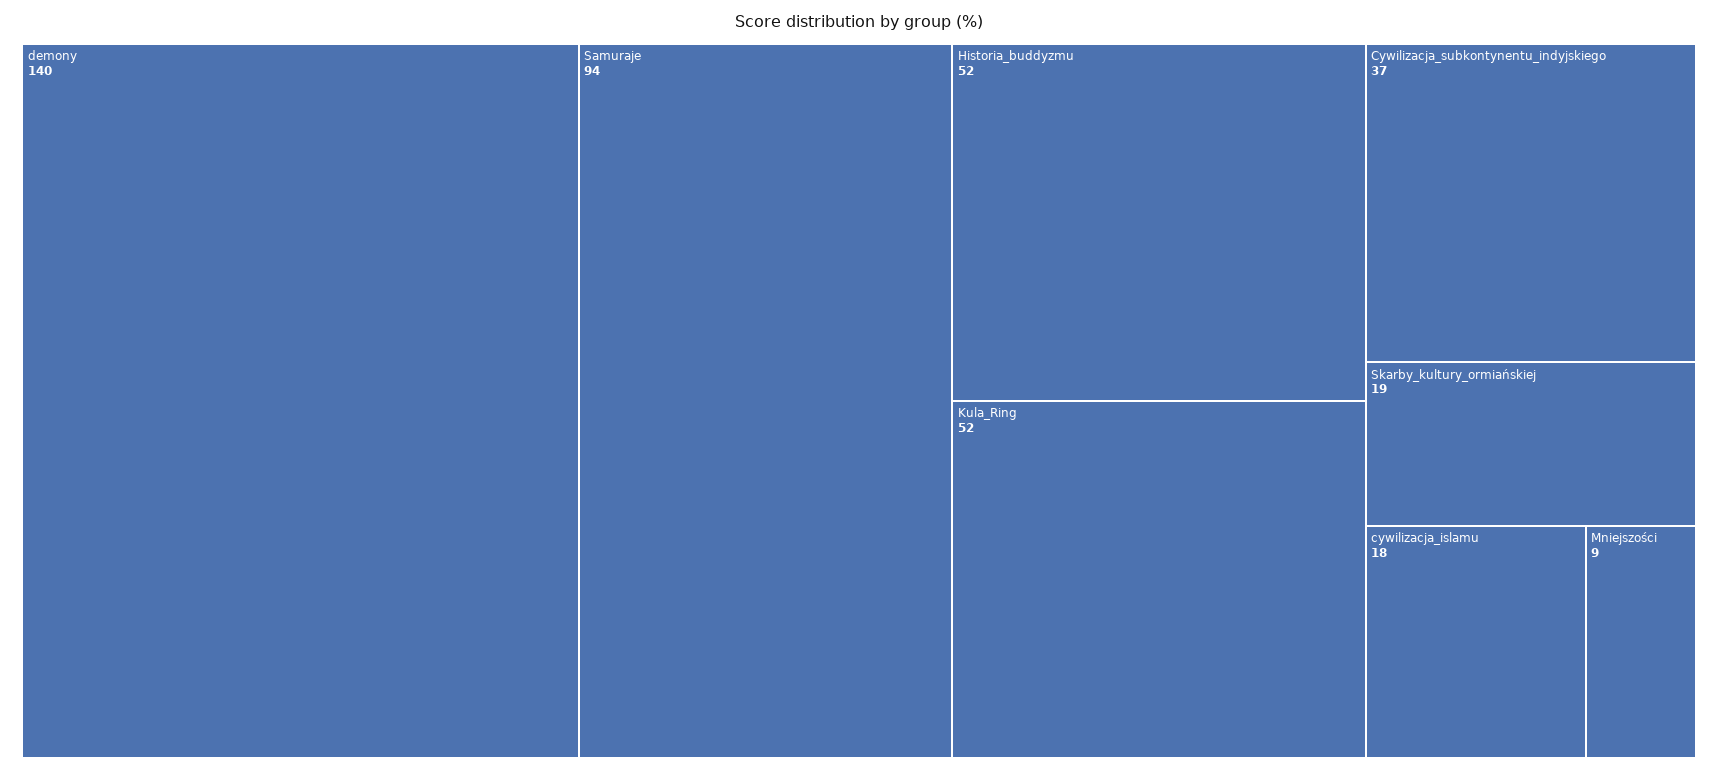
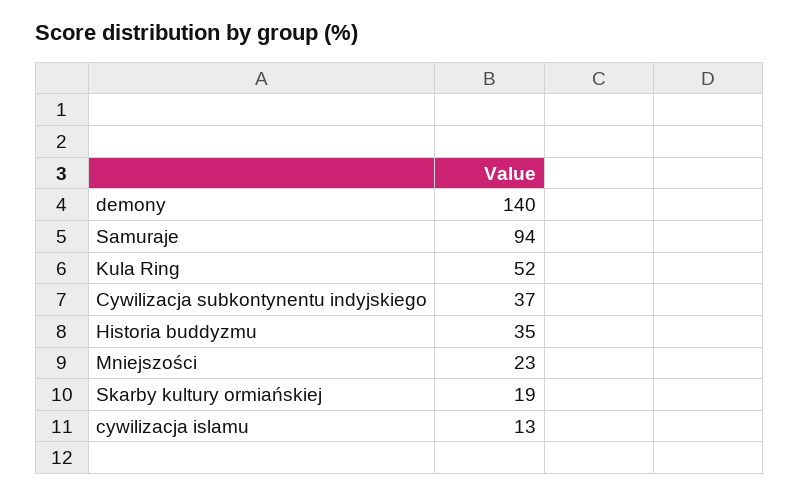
  {
    "demony": 140,
    "Samuraje": 94,
-   "Historia_buddyzmu": 52,
+   "Historia_buddyzmu": 35,
    "Kula_Ring": 52,
    "Cywilizacja_subkontynentu_indyjskiego": 37,
    "Skarby_kultury_ormiańskiej": 19,
-   "cywilizacja_islamu": 18,
+   "cywilizacja_islamu": 13,
-   "Mniejszości": 9
+   "Mniejszości": 23
  }

